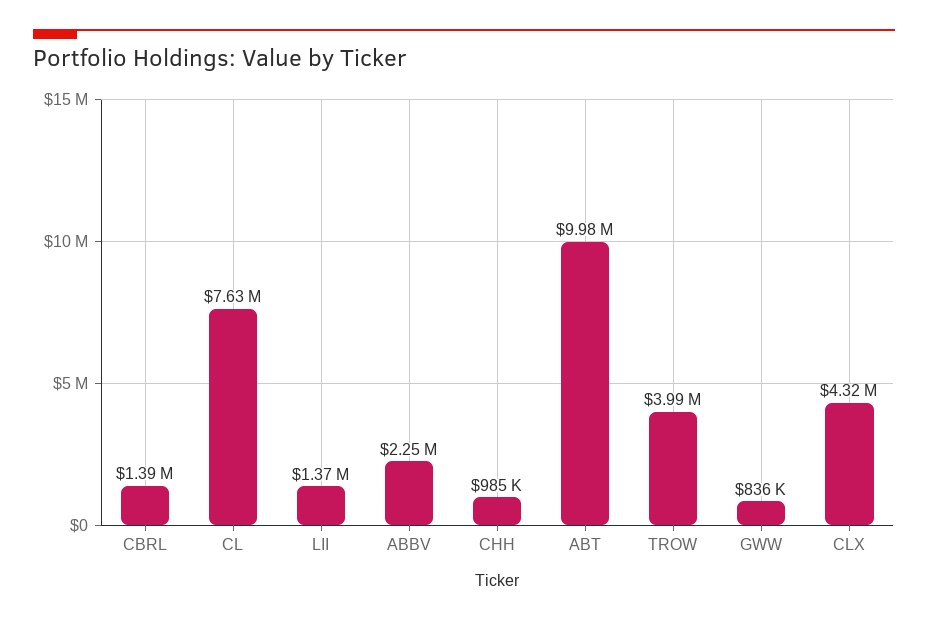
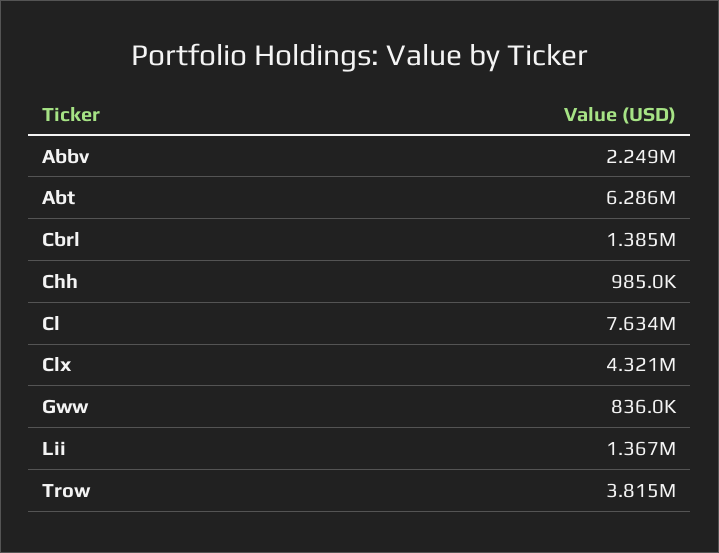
  {
    "CBRL": 1385000,
    "CL": 7634000,
    "LII": 1367000,
    "ABBV": 2249000,
    "CHH": 985000,
-   "ABT": 9980000,
+   "ABT": 6286000,
-   "TROW": 3990000,
+   "TROW": 3815000,
    "GWW": 836000,
    "CLX": 4321000
  }

